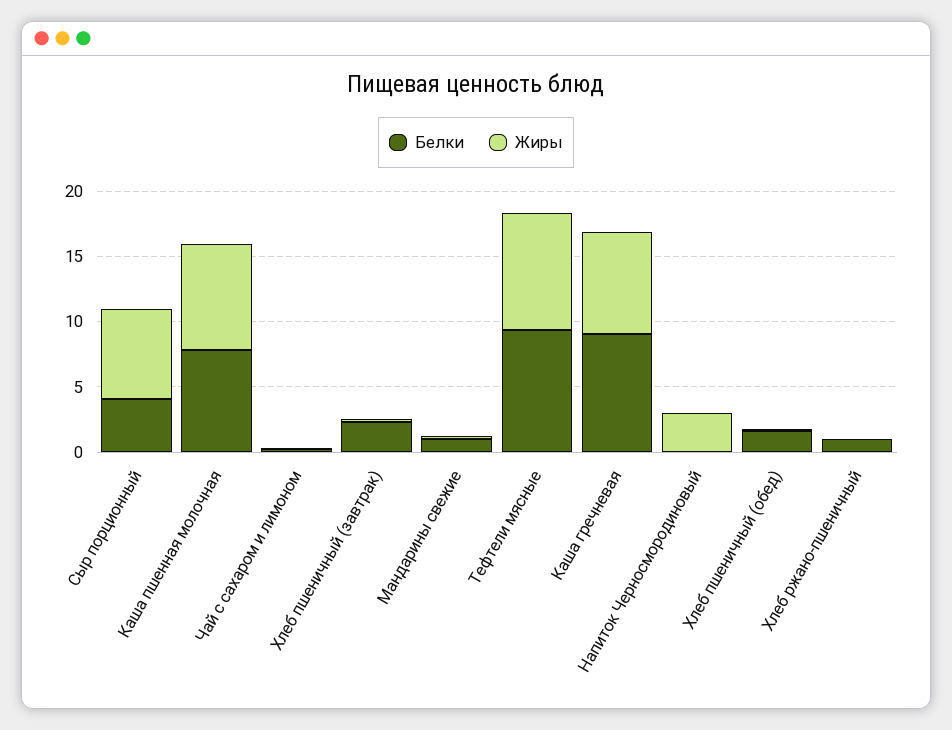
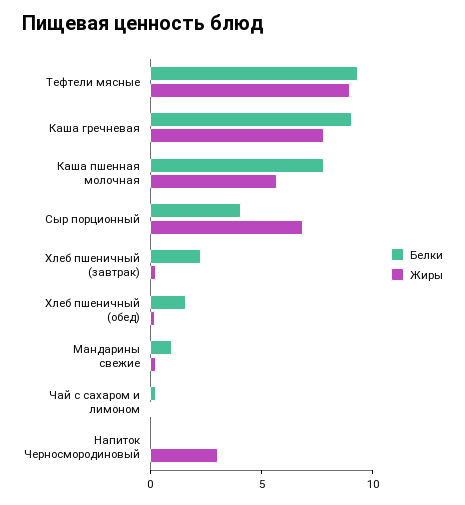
  {
    "Белки": {
      "Сыр порционный": 4,
      "Каша пшенная молочная": 8,
      "Чай с сахаром и лимоном": 0,
      "Хлеб пшеничный (завтрак)": 2,
      "Мандарины свежие": 1,
      "Тефтели мясные": 9,
      "Каша гречневая": 9,
      "Напиток Черносмородиновый": 0,
-     "Хлеб пшеничный (обед)": 2,
+     "Хлеб пшеничный (обед)": 2
-     "Хлеб ржано-пшеничный": 1
    },
    "Жиры": {
      "Сыр порционный": 7,
-     "Каша пшенная молочная": 8,
+     "Каша пшенная молочная": 6,
      "Чай с сахаром и лимоном": 0,
      "Хлеб пшеничный (завтрак)": 0,
      "Мандарины свежие": 0,
      "Тефтели мясные": 9,
      "Каша гречневая": 8,
      "Напиток Черносмородиновый": 3,
-     "Хлеб пшеничный (обед)": 0,
+     "Хлеб пшеничный (обед)": 0
-     "Хлеб ржано-пшеничный": 0
    }
  }

